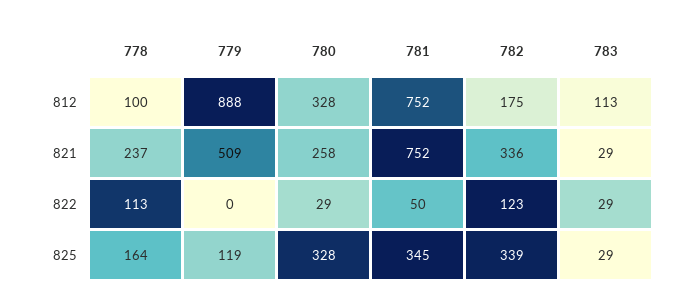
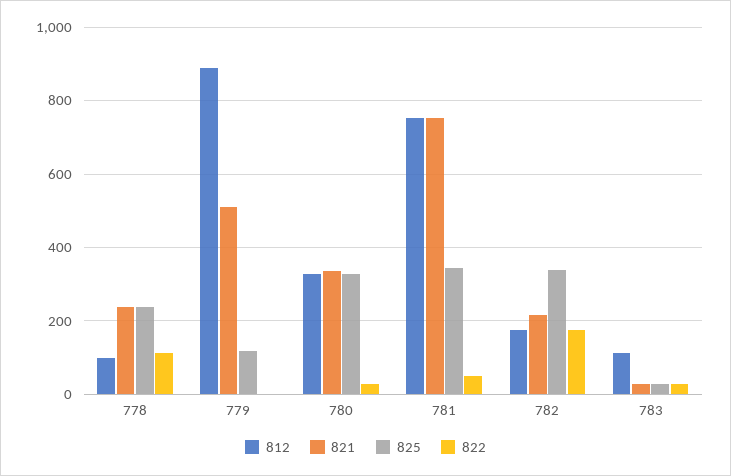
  {
    "812": {
      "778": 100,
      "779": 888,
      "780": 328,
      "781": 752,
      "782": 175,
      "783": 113
    },
    "821": {
      "778": 237,
      "779": 509,
-     "780": 258,
+     "780": 340,
      "781": 752,
-     "782": 336,
+     "782": 220,
      "783": 29
    },
    "822": {
      "778": 113,
      "779": 0,
      "780": 29,
      "781": 50,
-     "782": 123,
+     "782": 180,
      "783": 29
    },
    "825": {
-     "778": 164,
+     "778": 240,
      "779": 119,
      "780": 328,
      "781": 345,
      "782": 339,
      "783": 29
    }
  }

